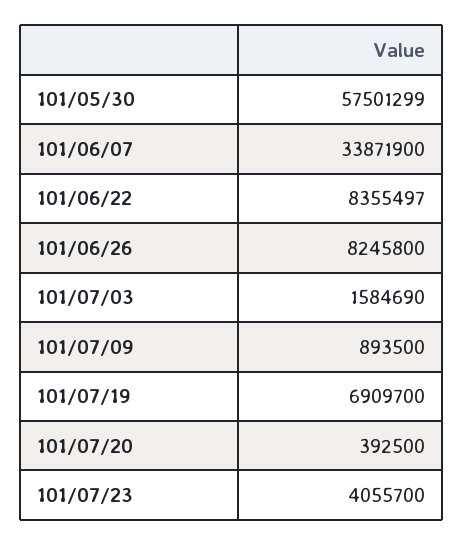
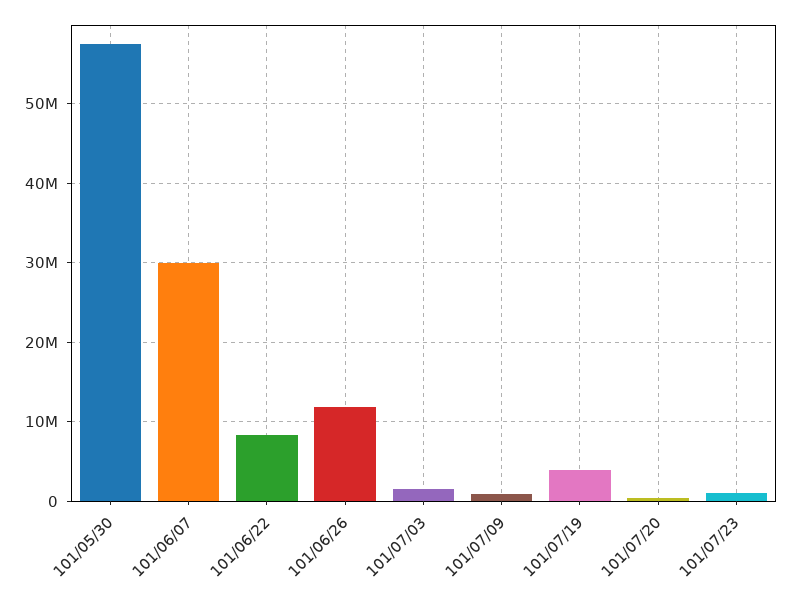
  {
    "101/05/30": 57501299,
-   "101/06/07": 33871900,
+   "101/06/07": 30000000,
    "101/06/22": 8355497,
-   "101/06/26": 8245800,
+   "101/06/26": 12000000,
    "101/07/03": 1584690,
    "101/07/09": 893500,
-   "101/07/19": 6909700,
+   "101/07/19": 4000000,
    "101/07/20": 392500,
-   "101/07/23": 4055700
+   "101/07/23": 1000000
  }

